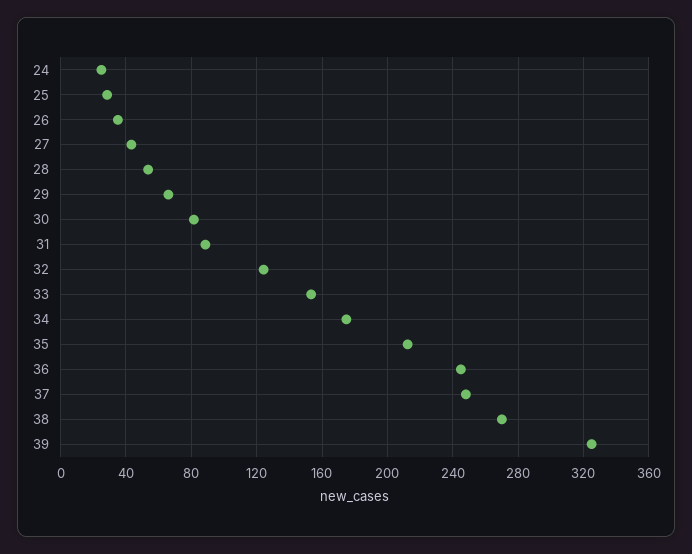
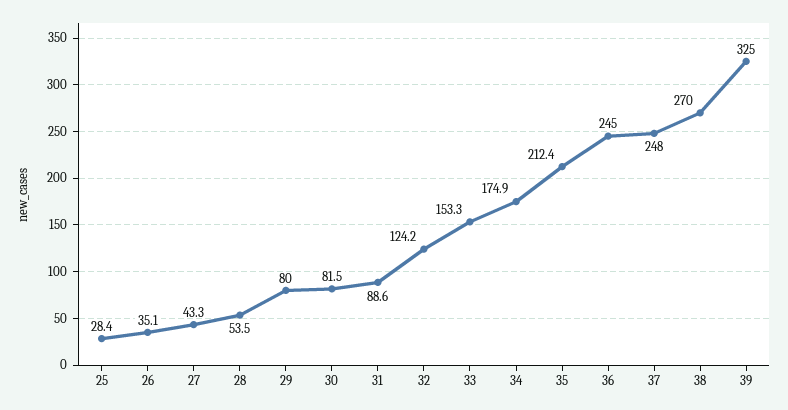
  {
-   "24": 25,
    "25": 28.4,
    "26": 35.1,
    "27": 43.3,
    "28": 53.5,
-   "29": 65,
+   "29": 80,
    "30": 81.5,
    "31": 88.6,
    "32": 124.2,
    "33": 153.3,
    "34": 174.9,
    "35": 212.4,
    "36": 245,
    "37": 248,
    "38": 270,
    "39": 325
  }

